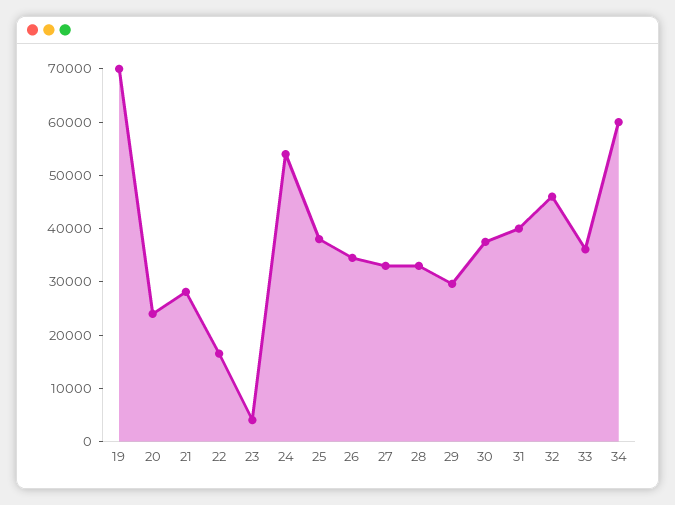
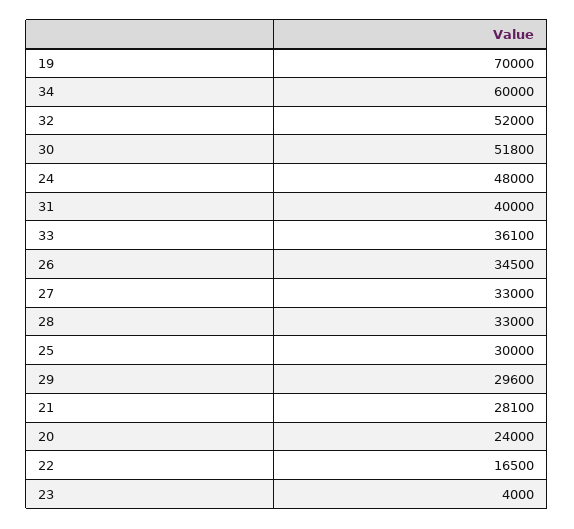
  {
    "19": 70000,
    "20": 24000,
    "21": 28100,
    "22": 16500,
    "23": 4000,
-   "24": 54000,
+   "24": 48000,
-   "25": 38000,
+   "25": 30000,
    "26": 34500,
    "27": 33000,
    "28": 33000,
    "29": 29600,
-   "30": 38000,
+   "30": 51800,
    "31": 40000,
-   "32": 46000,
+   "32": 52000,
    "33": 36100,
    "34": 60000
  }

